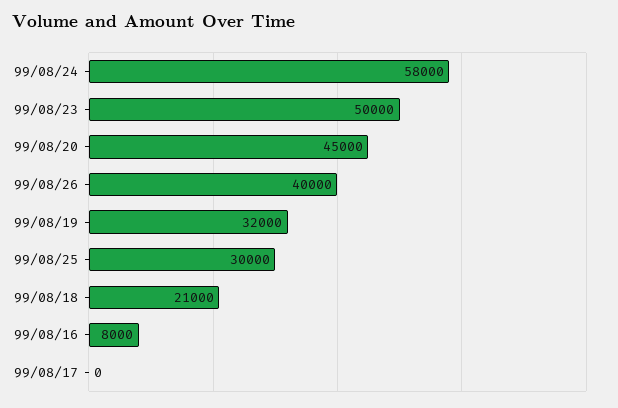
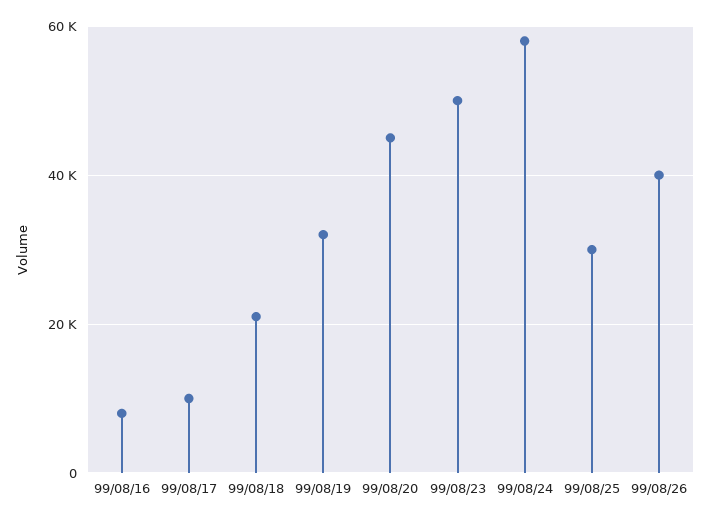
  {
    "99/08/24": 58000,
    "99/08/23": 50000,
    "99/08/20": 45000,
    "99/08/26": 40000,
    "99/08/19": 32000,
    "99/08/25": 30000,
    "99/08/18": 21000,
    "99/08/16": 8000,
-   "99/08/17": 0
+   "99/08/17": 10000
  }

